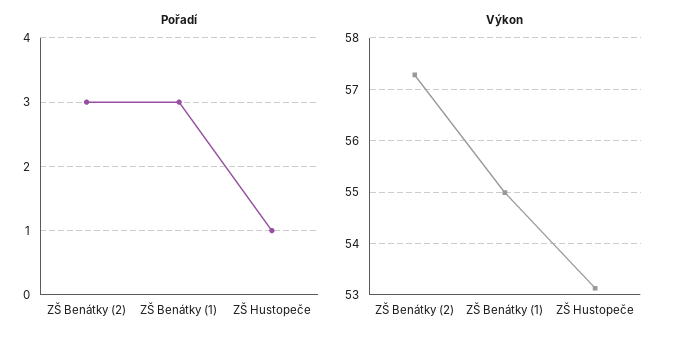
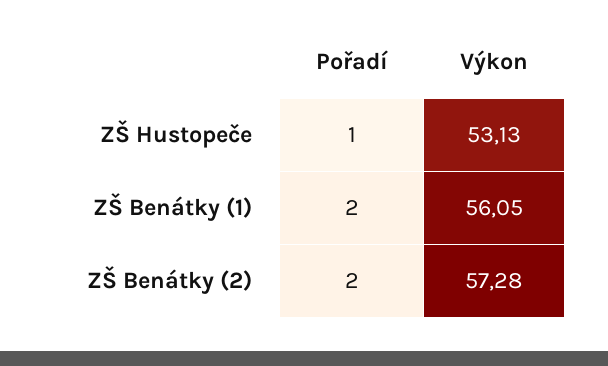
  {
    "Pořadí": {
-     "ZŠ Benátky (2)": 3,
+     "ZŠ Benátky (2)": 2,
-     "ZŠ Benátky (1)": 3,
+     "ZŠ Benátky (1)": 2,
      "ZŠ Hustopeče": 1
    },
    "Výkon": {
      "ZŠ Benátky (2)": 57.28,
-     "ZŠ Benátky (1)": 55,
+     "ZŠ Benátky (1)": 56.05,
      "ZŠ Hustopeče": 53.13
    }
  }

